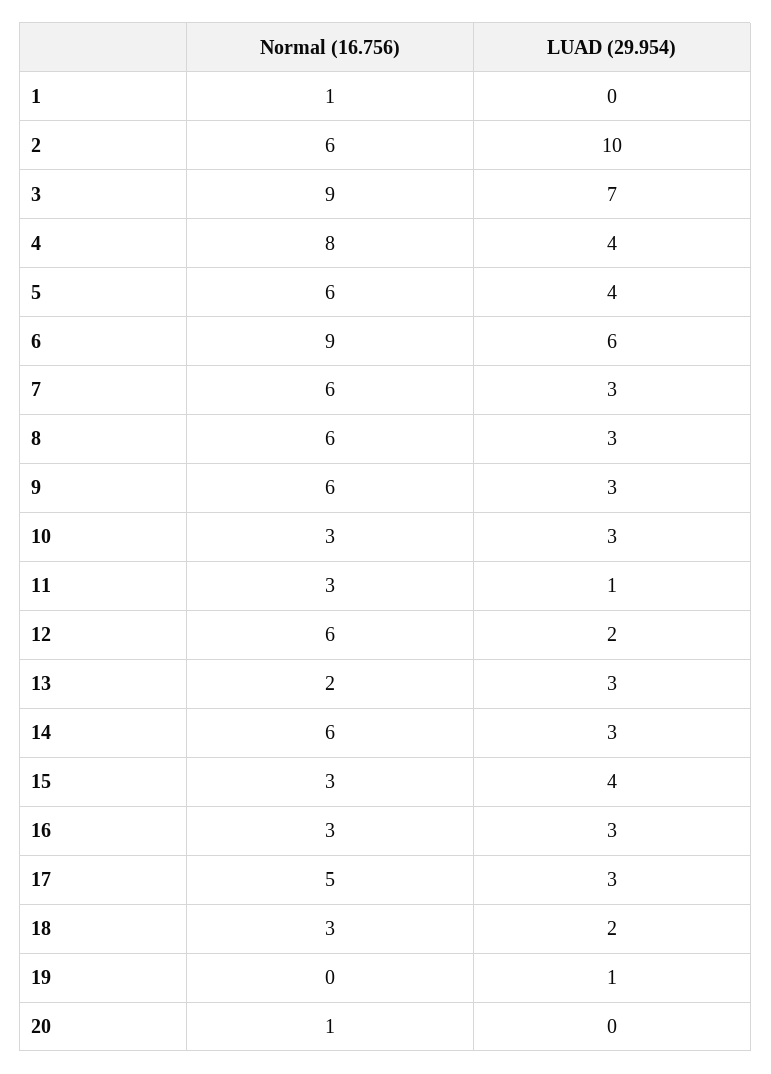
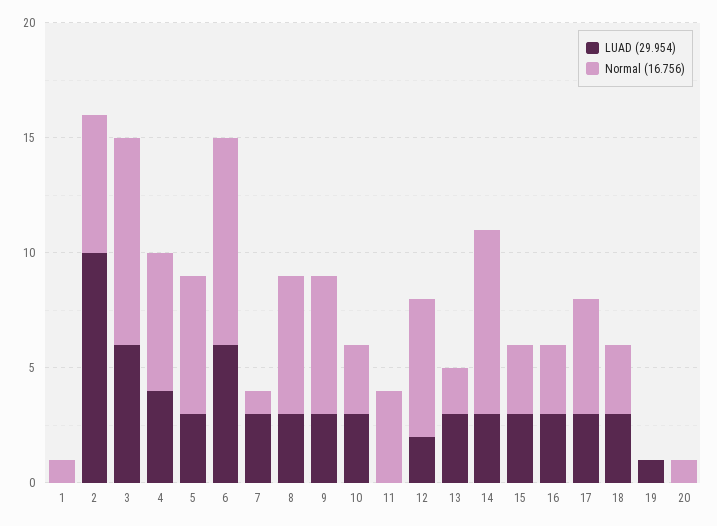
  {
    "Normal (16.756)": {
      "1": 1,
      "2": 6,
      "3": 9,
-     "4": 8,
+     "4": 6,
      "5": 6,
      "6": 9,
-     "7": 6,
+     "7": 1,
      "8": 6,
      "9": 6,
      "10": 3,
-     "11": 3,
+     "11": 4,
      "12": 6,
      "13": 2,
-     "14": 6,
+     "14": 8,
      "15": 3,
      "16": 3,
      "17": 5,
      "18": 3,
      "19": 0,
      "20": 1
    },
    "LUAD (29.954)": {
      "1": 0,
      "2": 10,
-     "3": 7,
+     "3": 6,
      "4": 4,
-     "5": 4,
+     "5": 3,
      "6": 6,
      "7": 3,
      "8": 3,
      "9": 3,
      "10": 3,
-     "11": 1,
+     "11": 0,
      "12": 2,
      "13": 3,
      "14": 3,
-     "15": 4,
+     "15": 3,
      "16": 3,
      "17": 3,
-     "18": 2,
+     "18": 3,
      "19": 1,
      "20": 0
    }
  }

